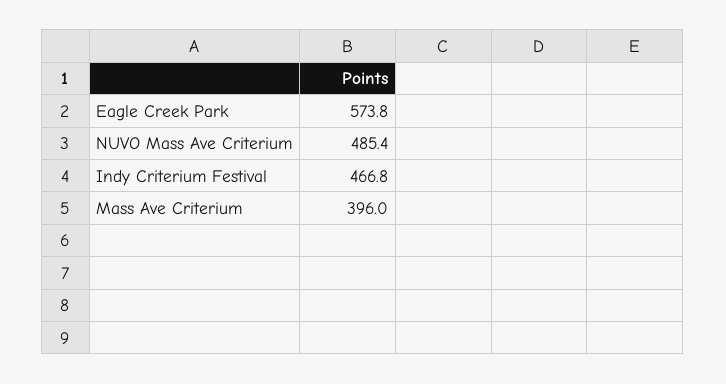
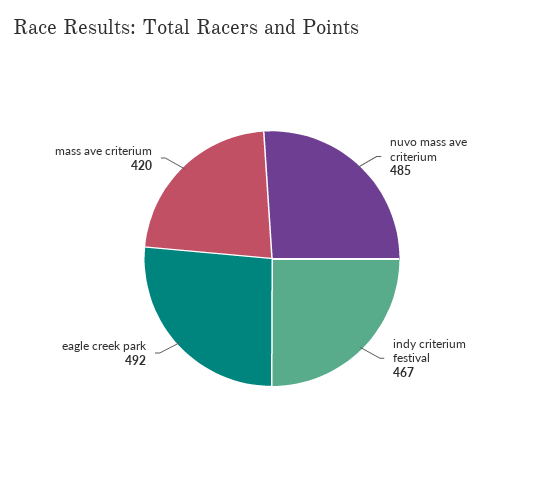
  {
-   "Eagle Creek Park": 573.8,
+   "Eagle Creek Park": 492,
    "NUVO Mass Ave Criterium": 485.4,
    "Indy Criterium Festival": 466.8,
-   "Mass Ave Criterium": 396
+   "Mass Ave Criterium": 420
  }

